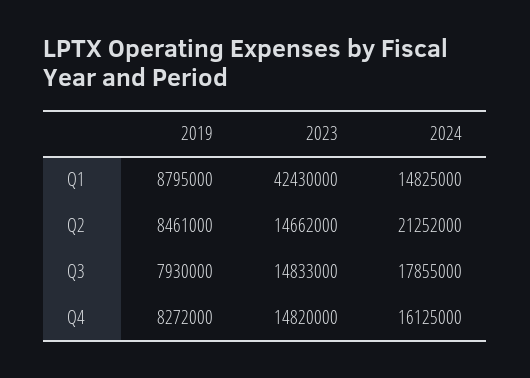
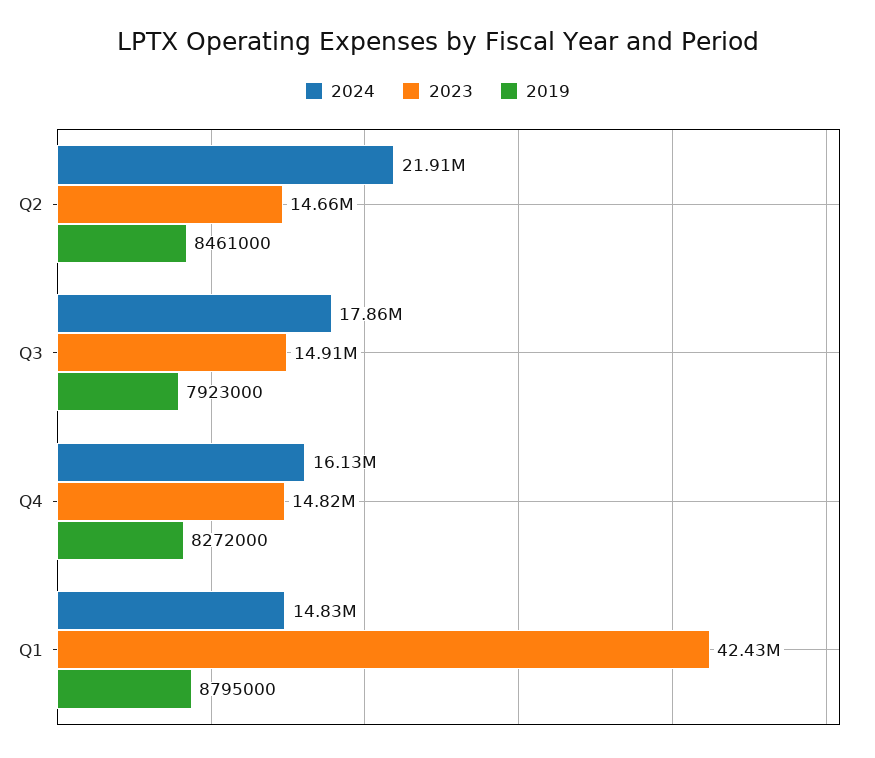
  {
    "2019": {
      "Q1": 8795000,
      "Q2": 8461000,
-     "Q3": 7930000,
+     "Q3": 7923000,
      "Q4": 8272000
    },
    "2023": {
      "Q1": 42430000,
      "Q2": 14662000,
-     "Q3": 14833000,
+     "Q3": 14910000,
      "Q4": 14820000
    },
    "2024": {
      "Q1": 14825000,
-     "Q2": 21252000,
+     "Q2": 21910000,
      "Q3": 17855000,
      "Q4": 16125000
    }
  }

